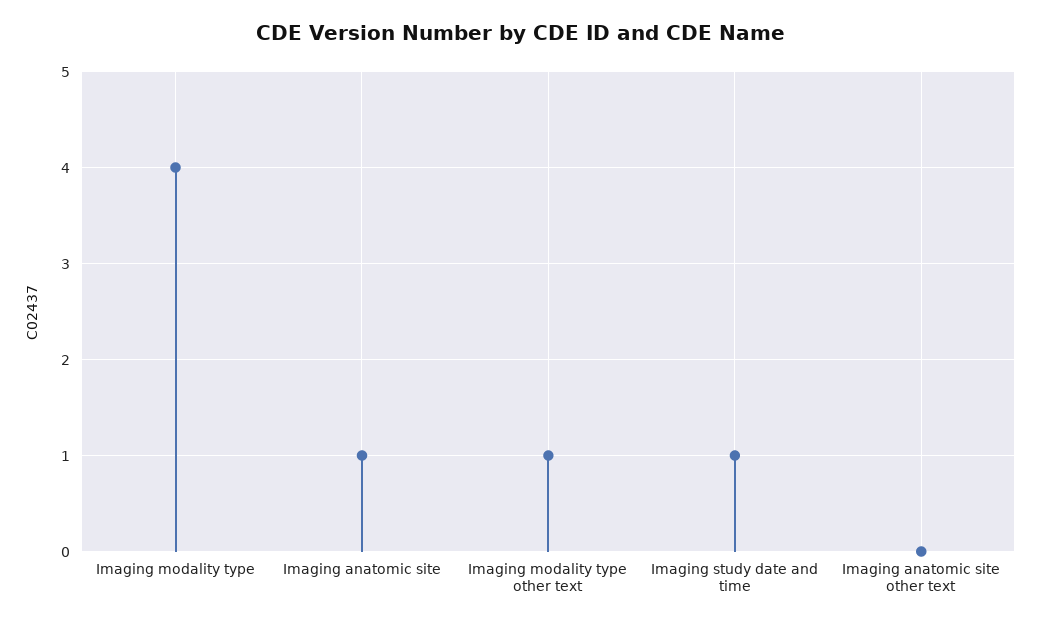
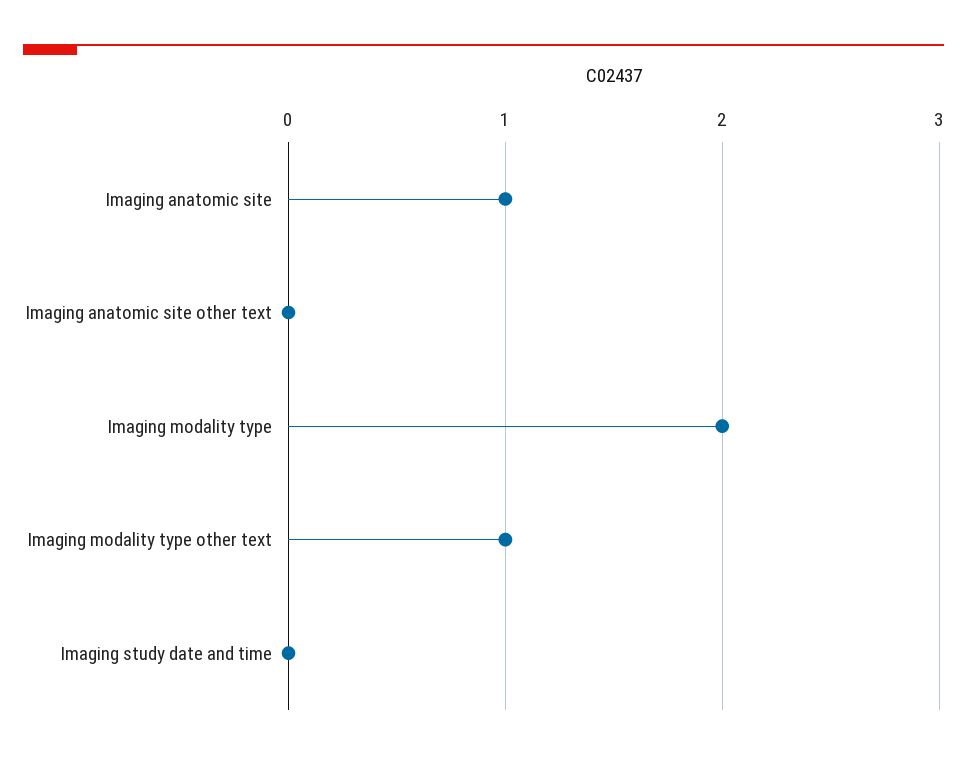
  {
-   "Imaging modality type": 4,
+   "Imaging modality type": 2,
    "Imaging anatomic site": 1,
    "Imaging modality type other text": 1,
-   "Imaging study date and time": 1,
+   "Imaging study date and time": 0,
    "Imaging anatomic site other text": 0
  }

